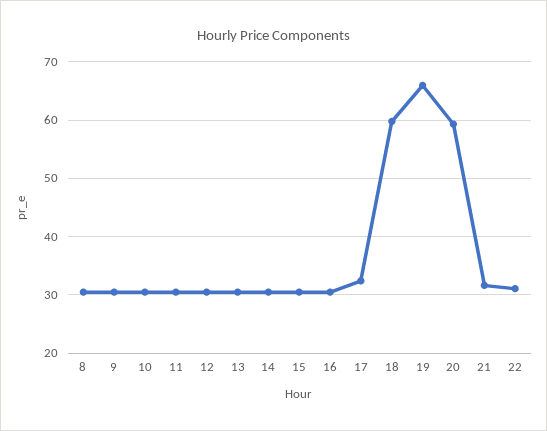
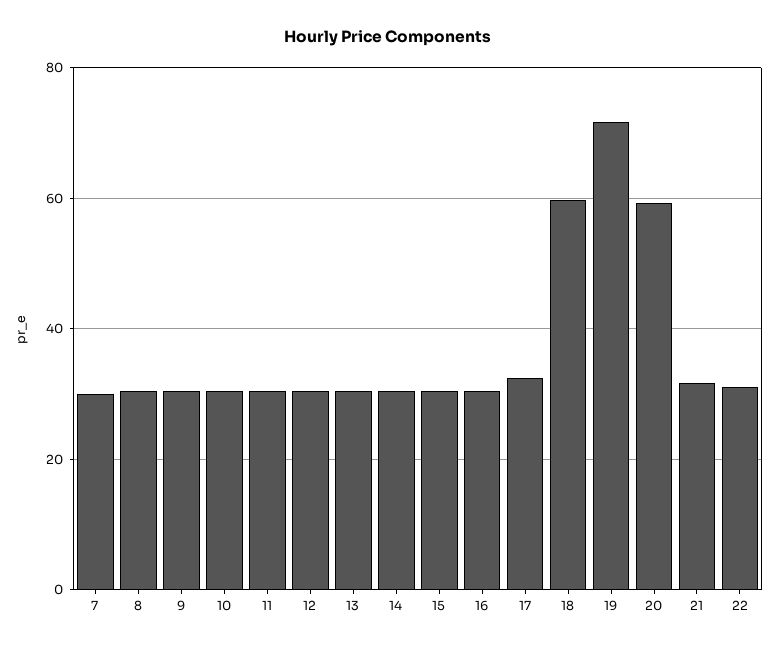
  {
    "8": 30,
    "9": 30,
    "10": 30,
    "11": 30,
    "12": 30,
    "13": 30,
    "14": 30,
    "15": 30,
    "16": 30,
    "17": 32,
    "18": 60,
-   "19": 66,
+   "19": 72,
    "20": 60,
    "21": 32,
-   "22": 32
+   "22": 32,
+   "7": 30
  }

